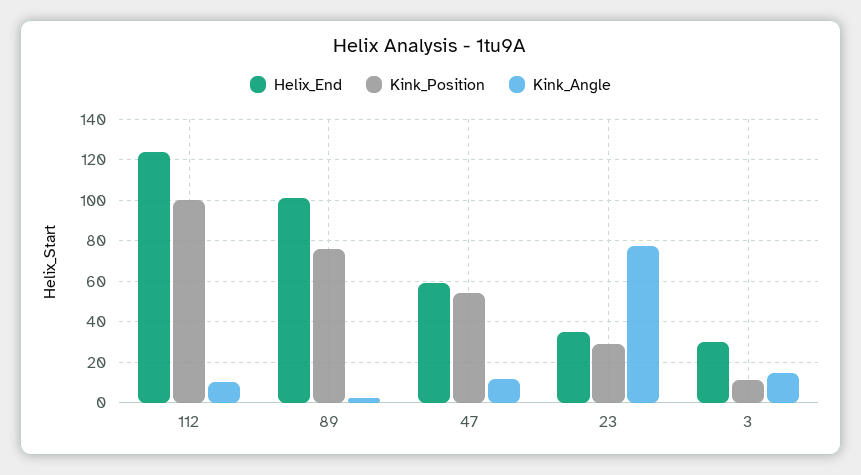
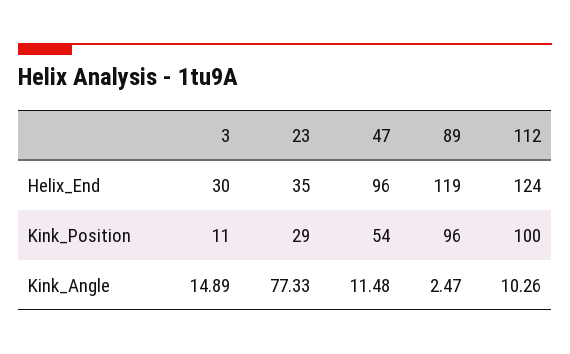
  {
    "Helix_End": {
      "112": 124,
-     "89": 100,
+     "89": 119,
-     "47": 60,
+     "47": 96,
      "23": 35,
      "3": 30
    },
    "Kink_Position": {
      "112": 100,
-     "89": 75,
+     "89": 96,
      "47": 54,
      "23": 29,
      "3": 11
    },
    "Kink_Angle": {
      "112": 10.26,
      "89": 2.47,
      "47": 11.48,
      "23": 77.33,
      "3": 14.89
    }
  }

